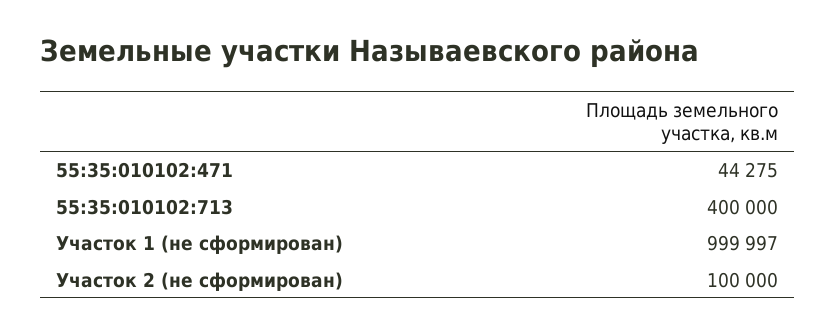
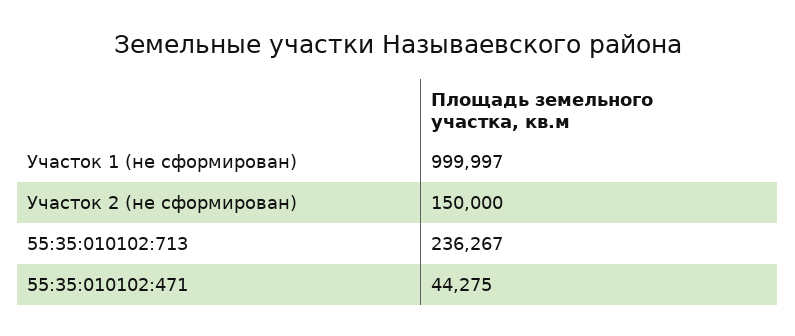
  {
    "55:35:010102:471": 44275,
-   "55:35:010102:713": 400000,
+   "55:35:010102:713": 236267,
    "Участок 1 (не сформирован)": 999997,
-   "Участок 2 (не сформирован)": 100000
+   "Участок 2 (не сформирован)": 150000
  }

